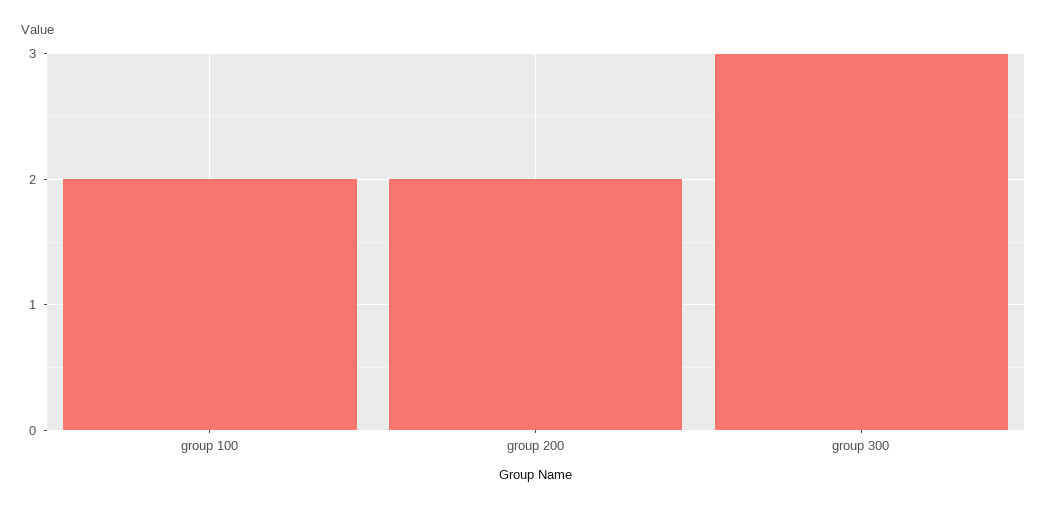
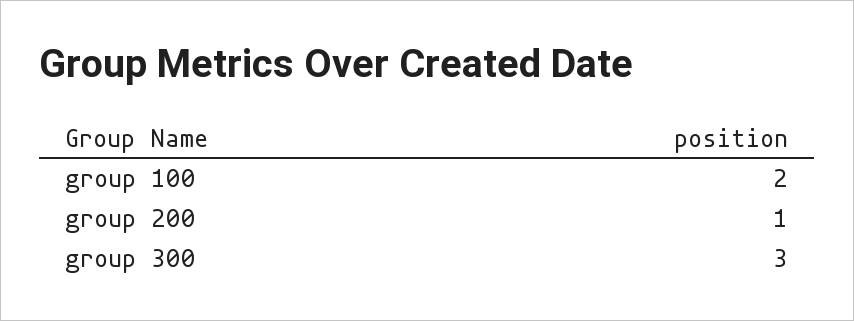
  {
    "group 100": 2,
-   "group 200": 2,
+   "group 200": 1,
    "group 300": 3
  }

